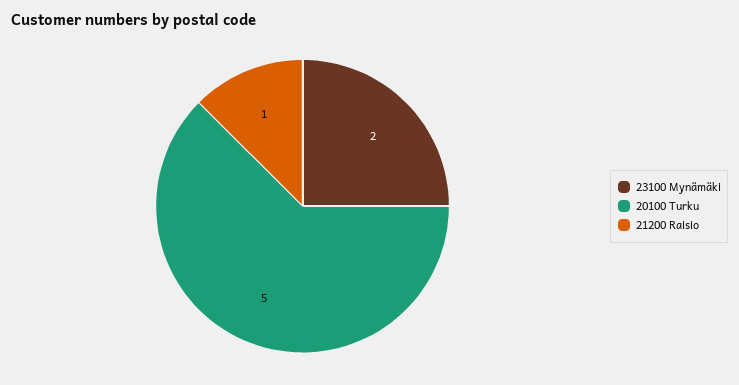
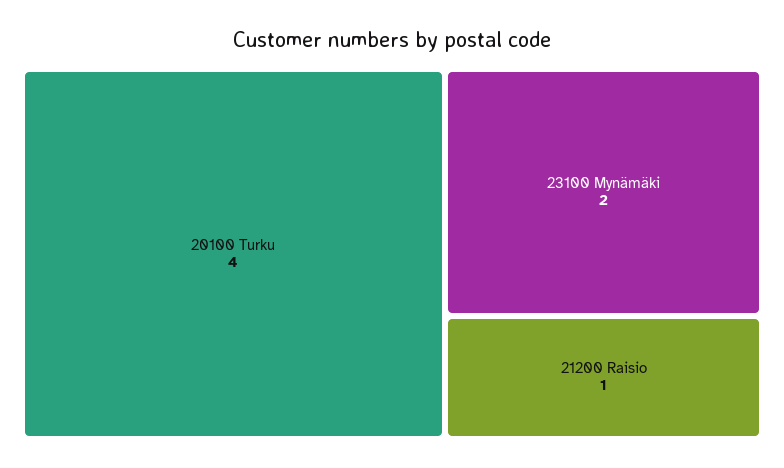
  {
    "23100 Mynämäki": 2,
-   "20100 Turku": 5,
+   "20100 Turku": 4,
    "21200 Raisio": 1
  }

